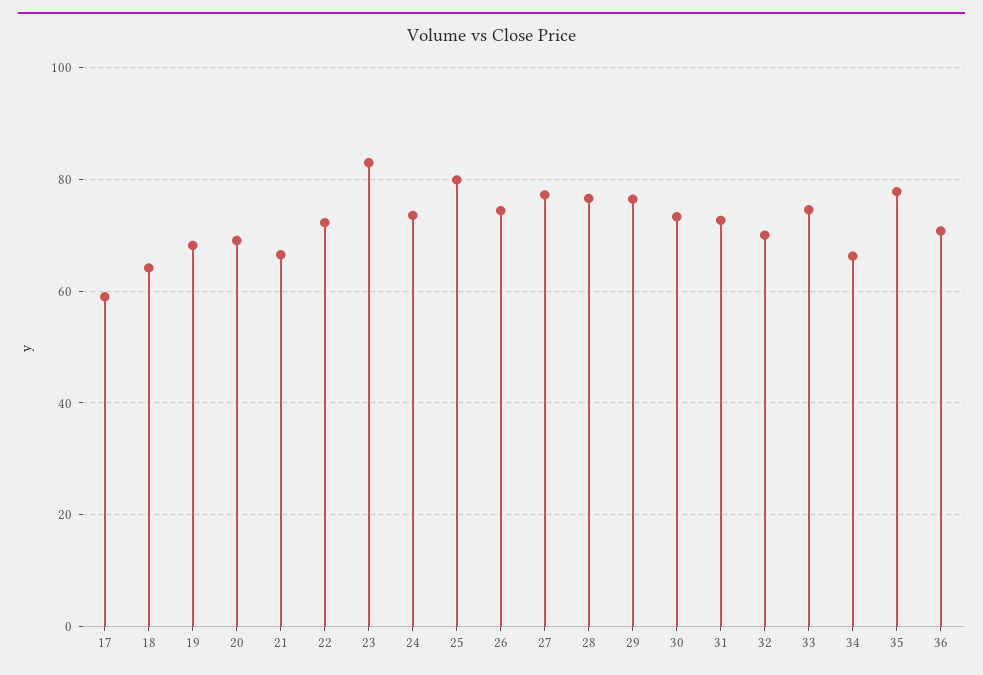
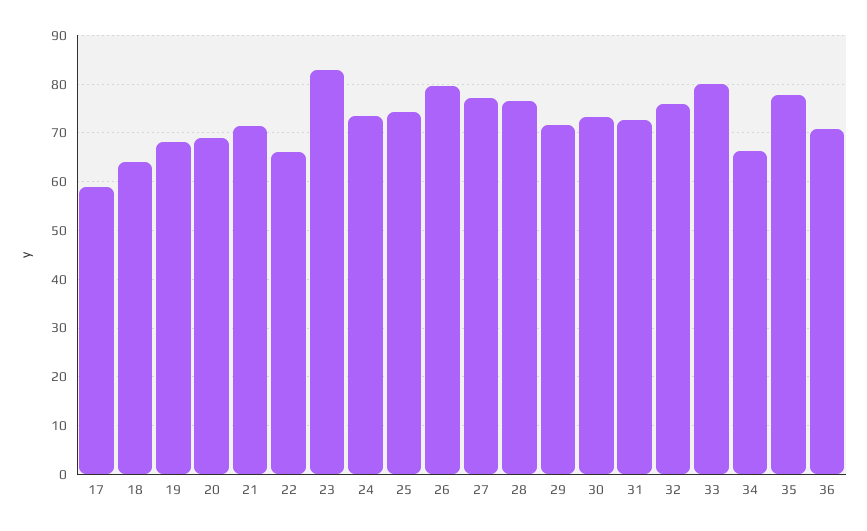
  {
    "17": 60,
    "18": 64,
    "19": 68,
    "20": 70,
-   "21": 66,
+   "21": 72,
-   "22": 72,
+   "22": 66,
    "23": 82,
    "24": 74,
-   "25": 80,
+   "25": 74,
-   "26": 74,
+   "26": 80,
    "27": 78,
    "28": 76,
-   "29": 76,
+   "29": 72,
    "30": 74,
    "31": 72,
-   "32": 70,
+   "32": 76,
-   "33": 74,
+   "33": 80,
    "34": 66,
    "35": 78,
    "36": 70
  }

